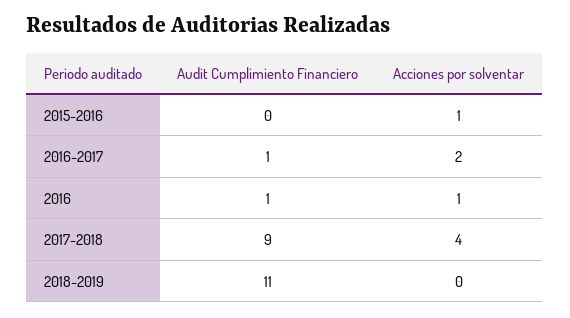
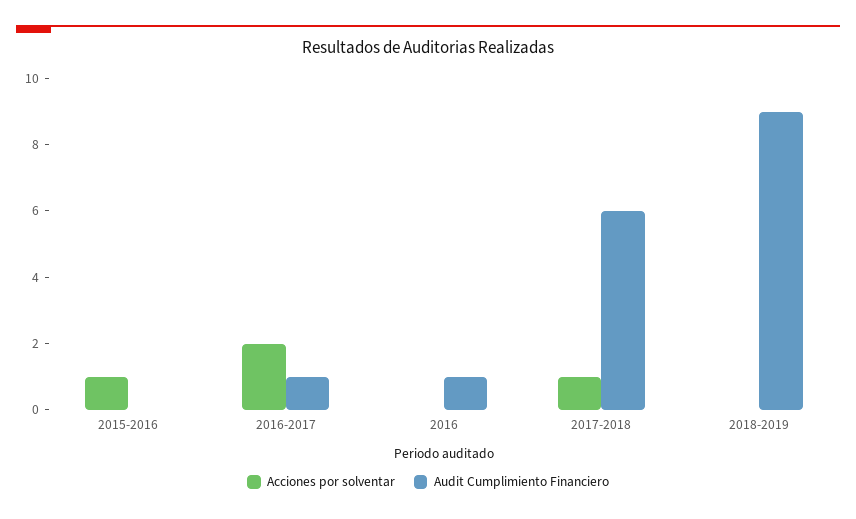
  {
    "Audit Cumplimiento Financiero": {
      "2015-2016": 0,
      "2016-2017": 1,
      "2016": 1,
-     "2017-2018": 9,
+     "2017-2018": 6,
-     "2018-2019": 11
+     "2018-2019": 9
    },
    "Acciones por solventar": {
      "2015-2016": 1,
      "2016-2017": 2,
-     "2016": 1,
+     "2016": 0,
-     "2017-2018": 4,
+     "2017-2018": 1,
      "2018-2019": 0
    }
  }

